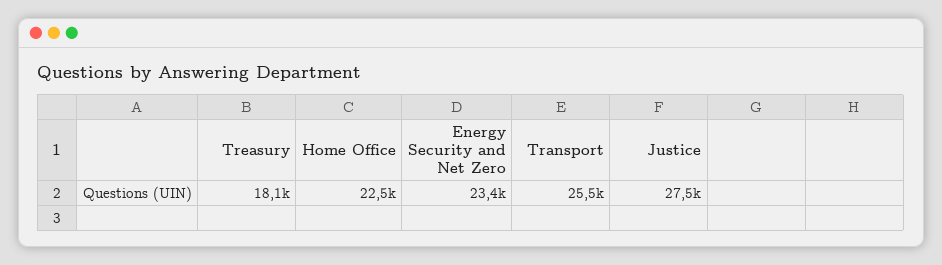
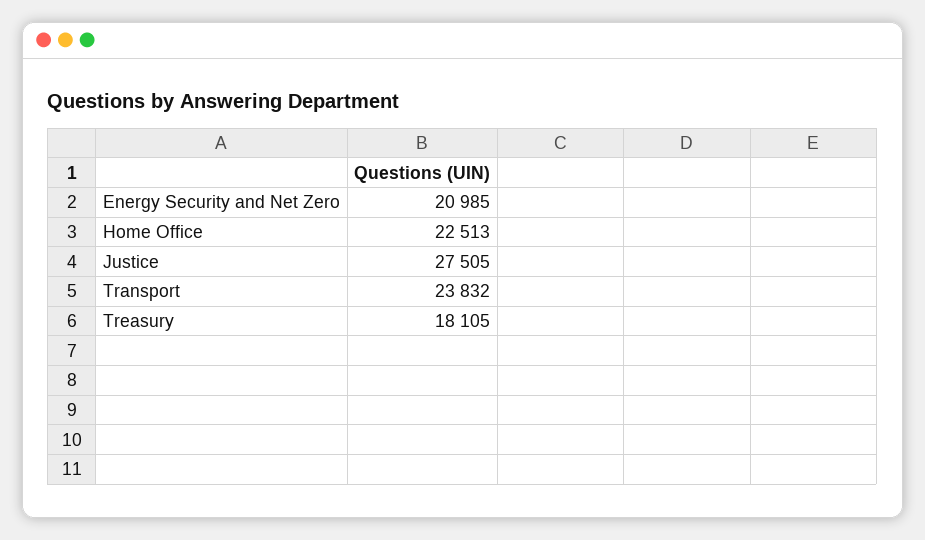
  {
    "Treasury": 18105,
    "Home Office": 22513,
-   "Energy Security and Net Zero": 23400,
+   "Energy Security and Net Zero": 20985,
-   "Transport": 25500,
+   "Transport": 23832,
    "Justice": 27505
  }

